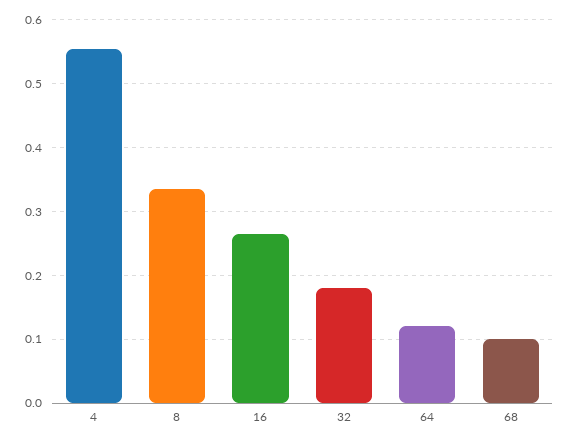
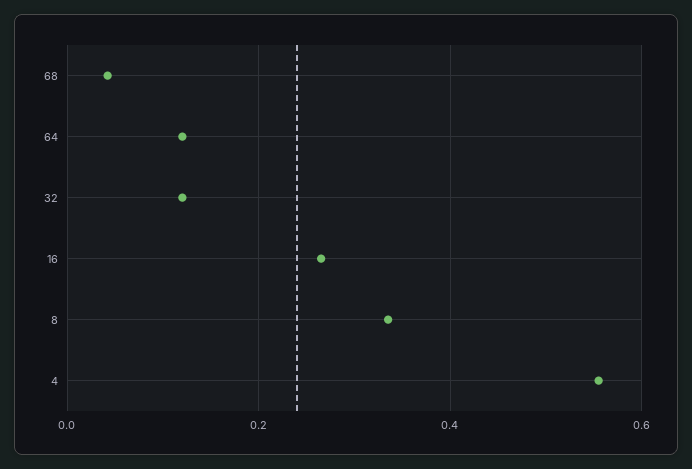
  {
    "4": 0.56,
    "8": 0.34,
    "16": 0.27,
-   "32": 0.18,
+   "32": 0.12,
    "64": 0.12,
-   "68": 0.1
+   "68": 0.04
  }

